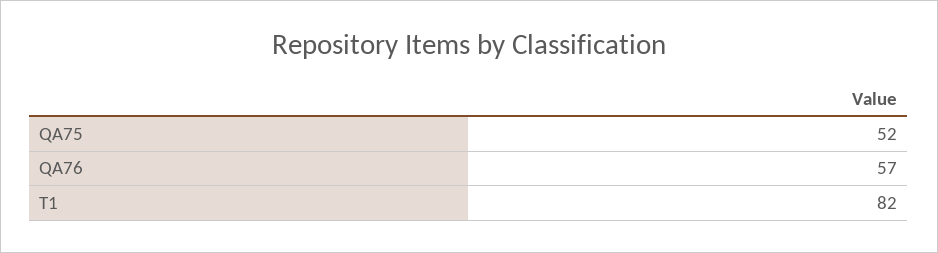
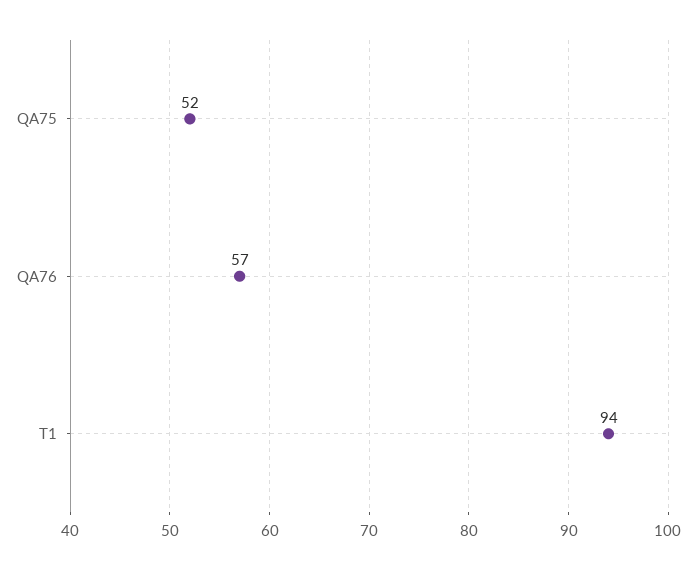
  {
    "QA75": 52,
    "QA76": 57,
-   "T1": 82
+   "T1": 94
  }

